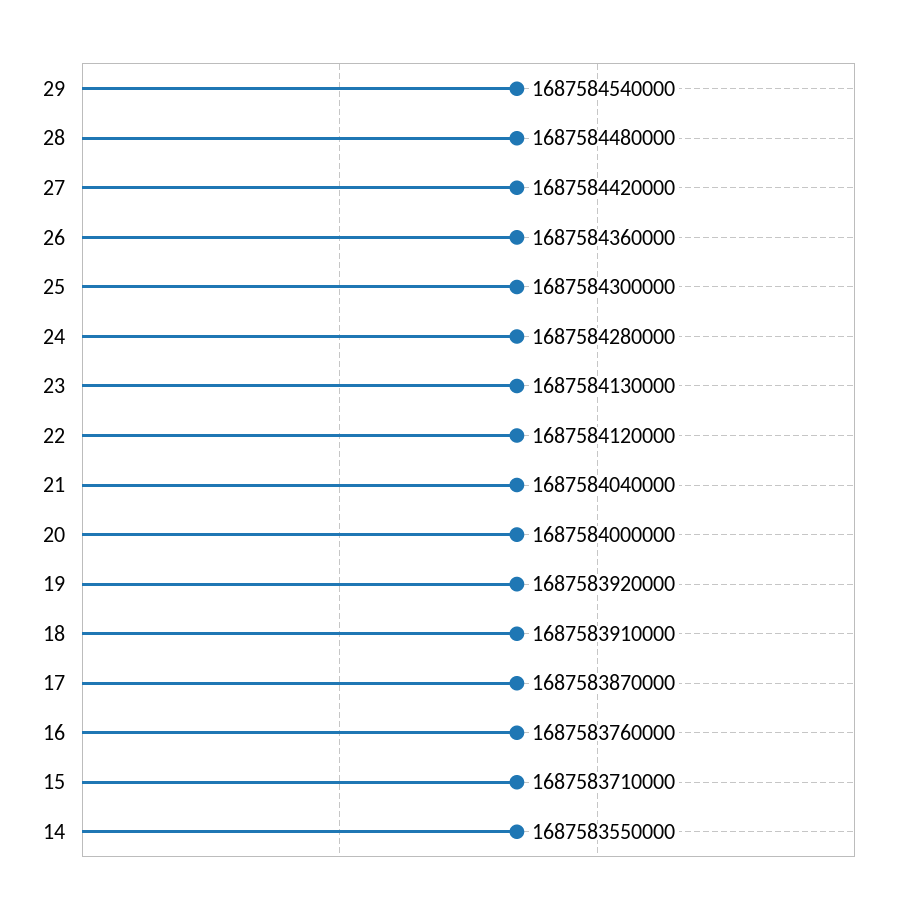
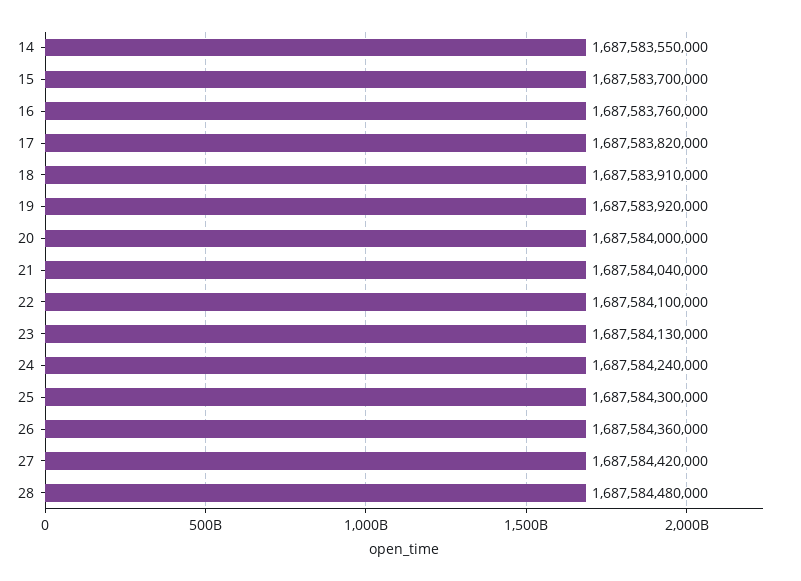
  {
-   "29": 1687584540000,
    "28": 1687584480000,
    "27": 1687584420000,
    "26": 1687584360000,
    "25": 1687584300000,
-   "24": 1687584280000,
+   "24": 1687584240000,
    "23": 1687584130000,
-   "22": 1687584120000,
+   "22": 1687584100000,
    "21": 1687584040000,
    "20": 1687584000000,
    "19": 1687583920000,
    "18": 1687583910000,
-   "17": 1687583870000,
+   "17": 1687583820000,
    "16": 1687583760000,
-   "15": 1687583710000,
+   "15": 1687583700000,
    "14": 1687583550000
  }

